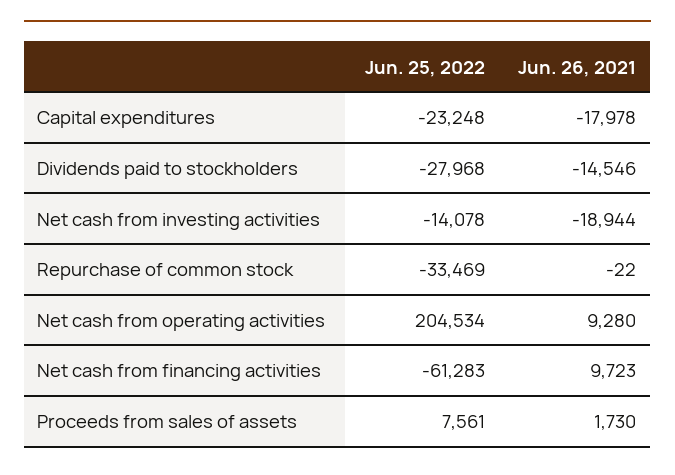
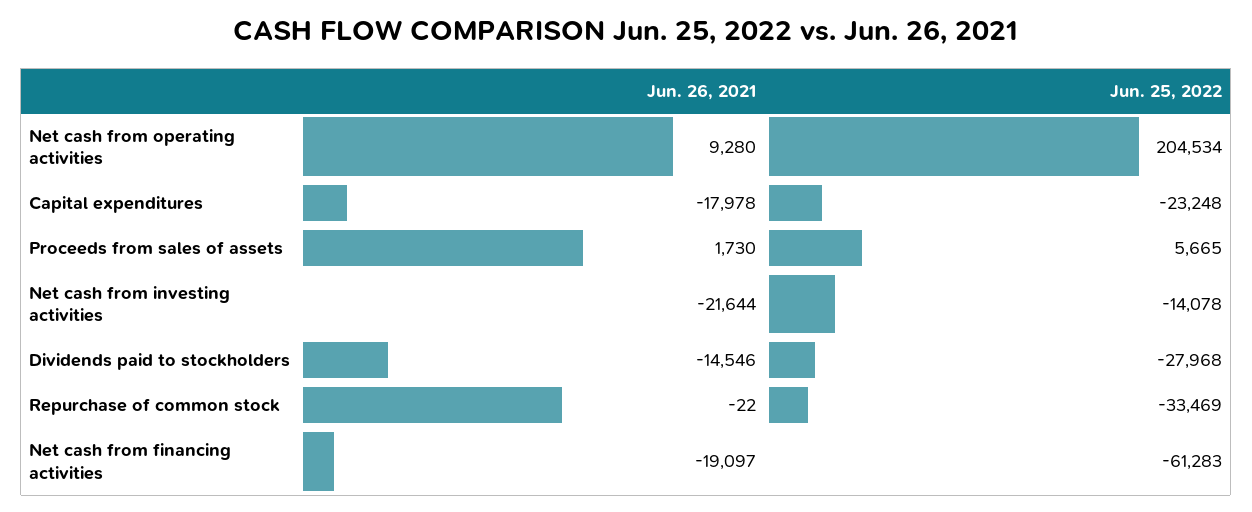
  {
    "Jun. 25, 2022": {
      "Capital expenditures": -23248,
      "Dividends paid to stockholders": -27968,
      "Net cash from investing activities": -14078,
      "Repurchase of common stock": -33469,
      "Net cash from operating activities": 204534,
      "Net cash from financing activities": -61283,
-     "Proceeds from sales of assets": 7561
+     "Proceeds from sales of assets": 5665
    },
    "Jun. 26, 2021": {
      "Capital expenditures": -17978,
      "Dividends paid to stockholders": -14546,
-     "Net cash from investing activities": -18944,
+     "Net cash from investing activities": -21644,
      "Repurchase of common stock": -22,
      "Net cash from operating activities": 9280,
-     "Net cash from financing activities": 9723,
+     "Net cash from financing activities": -19097,
      "Proceeds from sales of assets": 1730
    }
  }

